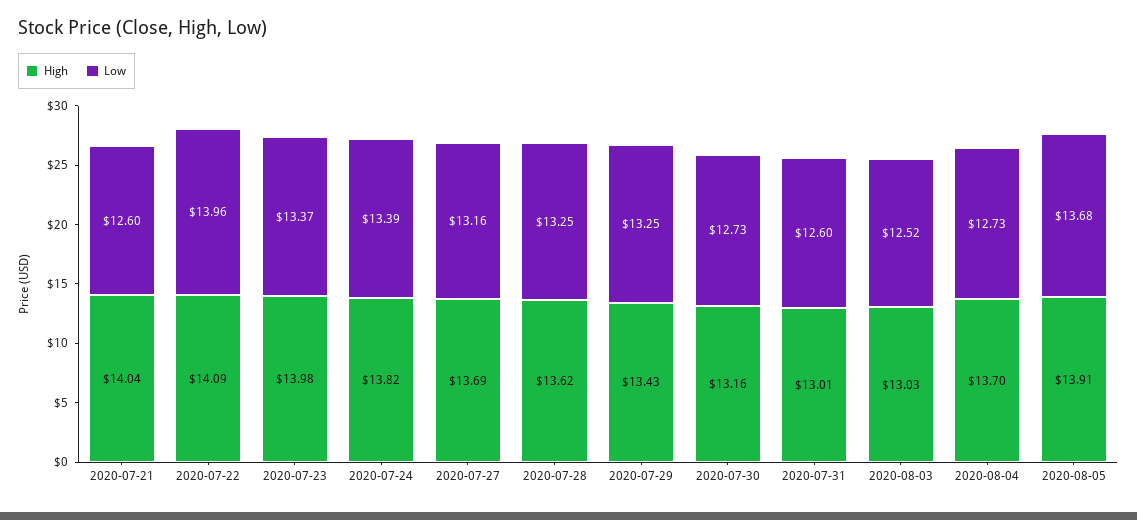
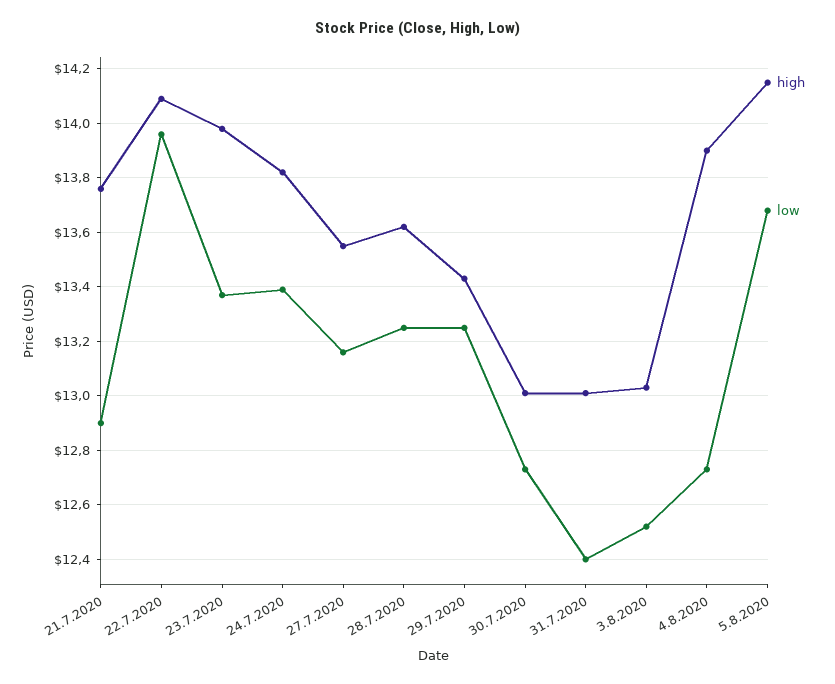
  {
    "High": {
-     "2020-07-21": 14.04,
+     "2020-07-21": 13.75,
      "2020-07-22": 14.09,
      "2020-07-23": 13.98,
      "2020-07-24": 13.82,
-     "2020-07-27": 13.69,
+     "2020-07-27": 13.55,
      "2020-07-28": 13.62,
      "2020-07-29": 13.43,
-     "2020-07-30": 13.16,
+     "2020-07-30": 13,
      "2020-07-31": 13.01,
      "2020-08-03": 13.03,
-     "2020-08-04": 13.7,
+     "2020-08-04": 13.9,
-     "2020-08-05": 13.91
+     "2020-08-05": 14.15
    },
    "Low": {
-     "2020-07-21": 12.6,
+     "2020-07-21": 12.9,
      "2020-07-22": 13.96,
      "2020-07-23": 13.37,
      "2020-07-24": 13.39,
      "2020-07-27": 13.16,
      "2020-07-28": 13.25,
      "2020-07-29": 13.25,
      "2020-07-30": 12.73,
-     "2020-07-31": 12.6,
+     "2020-07-31": 12.4,
      "2020-08-03": 12.52,
      "2020-08-04": 12.73,
      "2020-08-05": 13.68
    }
  }

